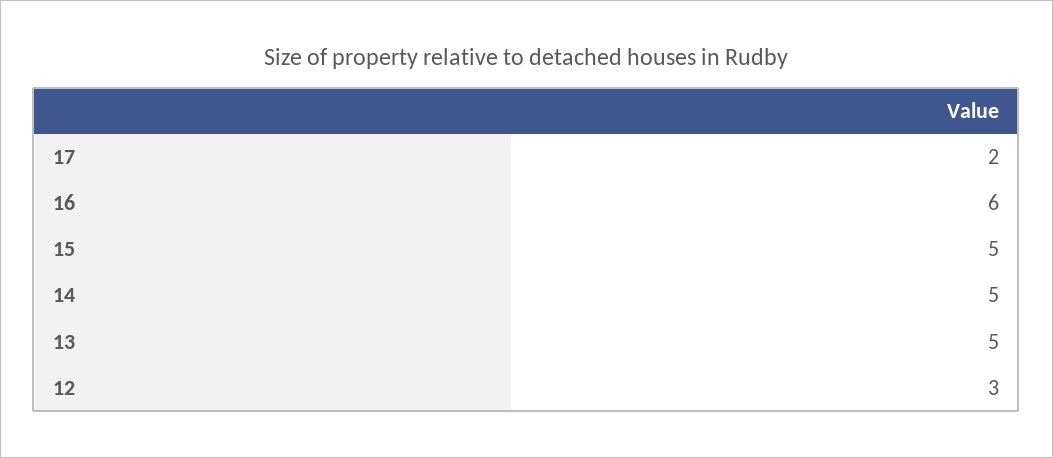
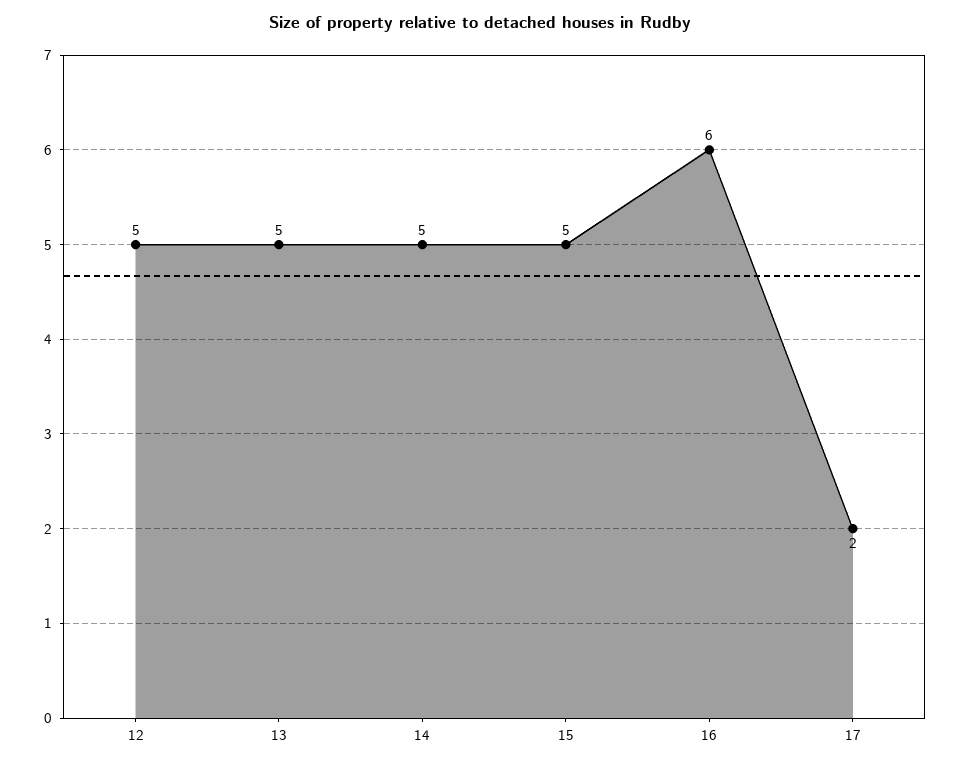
  {
    "17": 2,
    "16": 6,
    "15": 5,
    "14": 5,
    "13": 5,
-   "12": 3
+   "12": 5
  }

